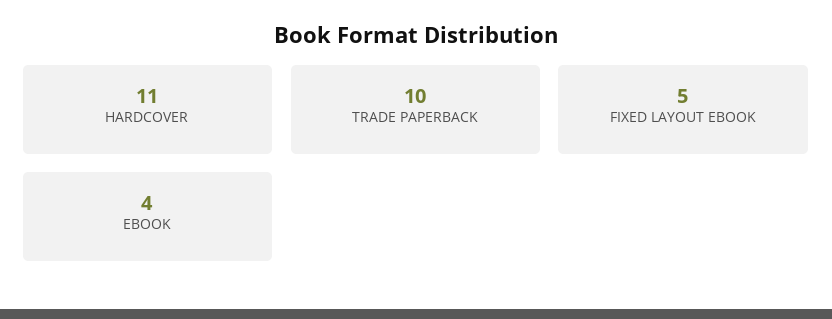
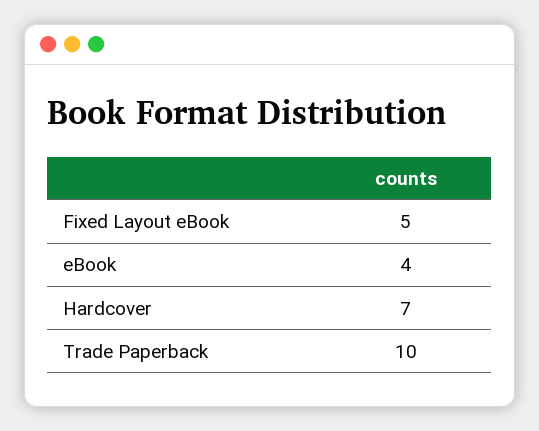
  {
-   "HARDCOVER": 11,
+   "HARDCOVER": 7,
    "TRADE PAPERBACK": 10,
    "FIXED LAYOUT EBOOK": 5,
    "EBOOK": 4
  }

